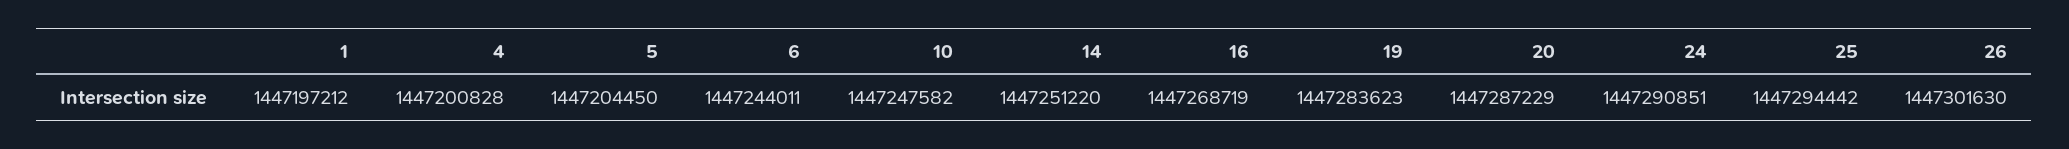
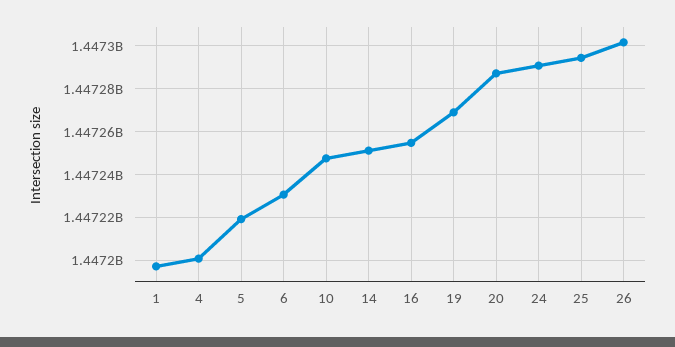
  {
    "1": 1447197212,
    "4": 1447200828,
-   "5": 1447204450,
+   "5": 1447220000,
-   "6": 1447244011,
+   "6": 1447230000,
    "10": 1447247582,
    "14": 1447251220,
-   "16": 1447268719,
+   "16": 1447255000,
-   "19": 1447283623,
+   "19": 1447270000,
    "20": 1447287229,
    "24": 1447290851,
    "25": 1447294442,
    "26": 1447301630
  }

